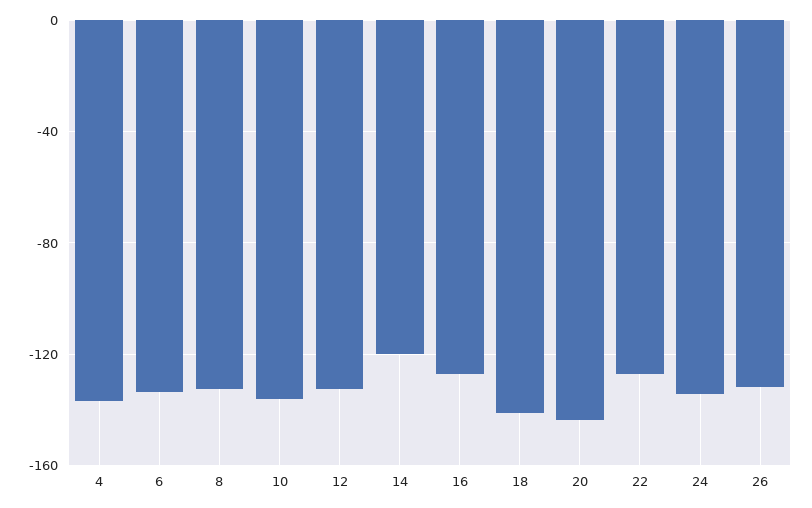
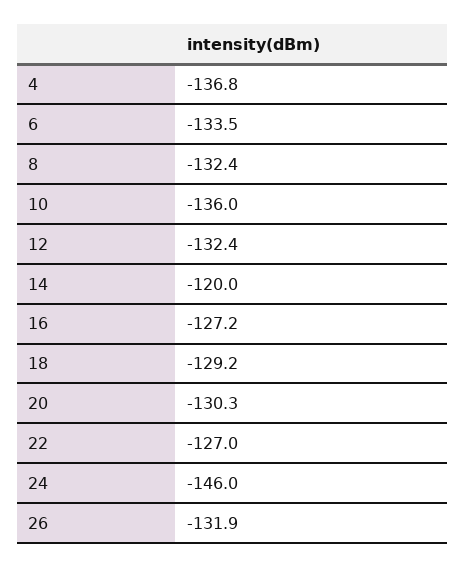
  {
    "4": -136.8,
    "6": -133.5,
    "8": -132.4,
    "10": -136,
    "12": -132.4,
    "14": -120,
    "16": -127.2,
-   "18": -140,
+   "18": -129.2,
-   "20": -145,
+   "20": -130.3,
    "22": -127,
-   "24": -135,
+   "24": -146,
    "26": -131.9
  }

